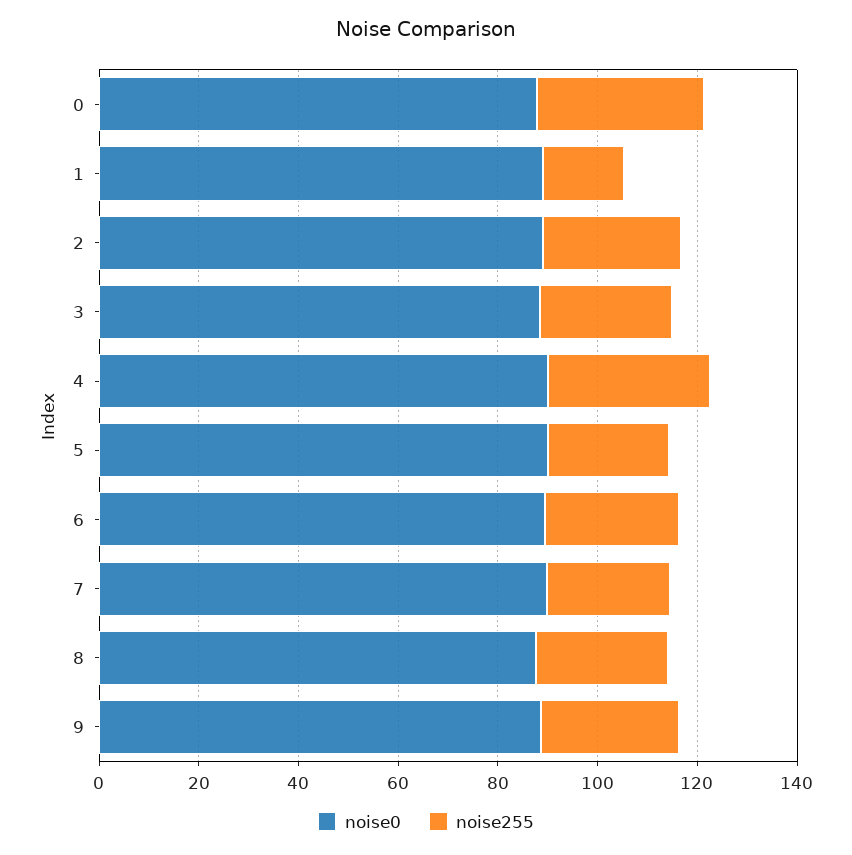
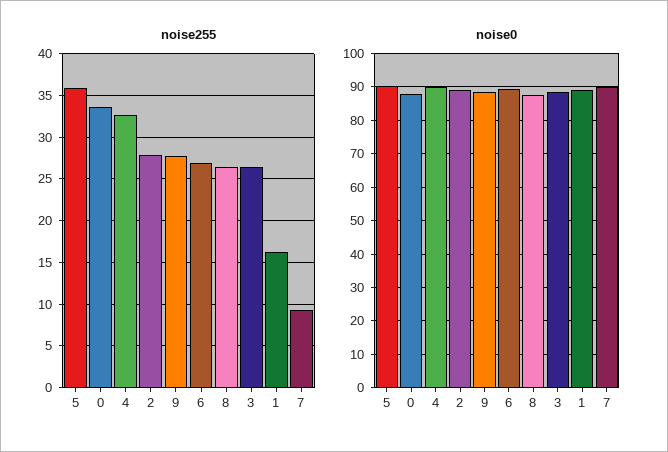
  {
    "noise0": {
      "0": 88,
      "1": 90,
      "2": 88,
      "3": 88,
      "4": 90,
      "5": 90,
      "6": 90,
      "7": 90,
      "8": 88,
      "9": 88
    },
    "noise255": {
      "0": 34,
      "1": 16,
      "2": 28,
      "3": 26,
      "4": 33,
-     "5": 25,
+     "5": 36,
      "6": 27,
-     "7": 25,
+     "7": 9,
      "8": 26,
      "9": 28
    }
  }

